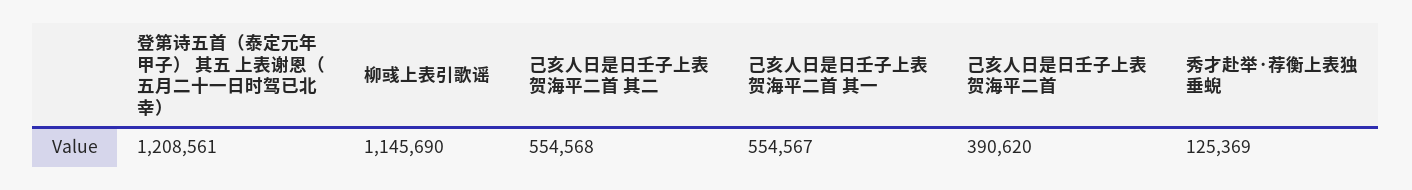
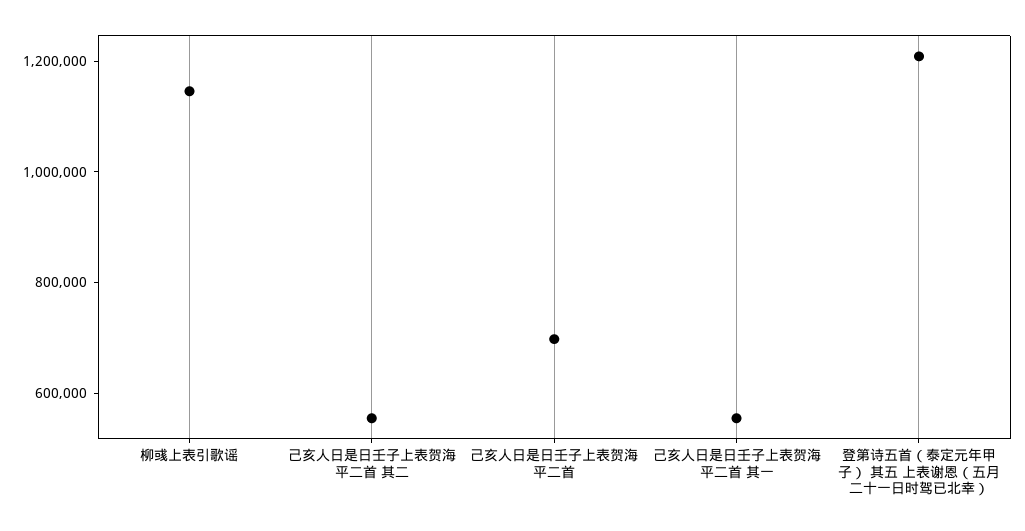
  {
    "登第诗五首（泰定元年甲子） 其五 上表谢恩（五月二十一日时驾已北幸）": 1208561,
    "柳彧上表引歌谣": 1145690,
    "己亥人日是日壬子上表贺海平二首 其二": 554568,
    "己亥人日是日壬子上表贺海平二首 其一": 554567,
-   "己亥人日是日壬子上表贺海平二首": 390620,
+   "己亥人日是日壬子上表贺海平二首": 700000
-   "秀才赴举·荐衡上表独垂蜺": 125369
  }

